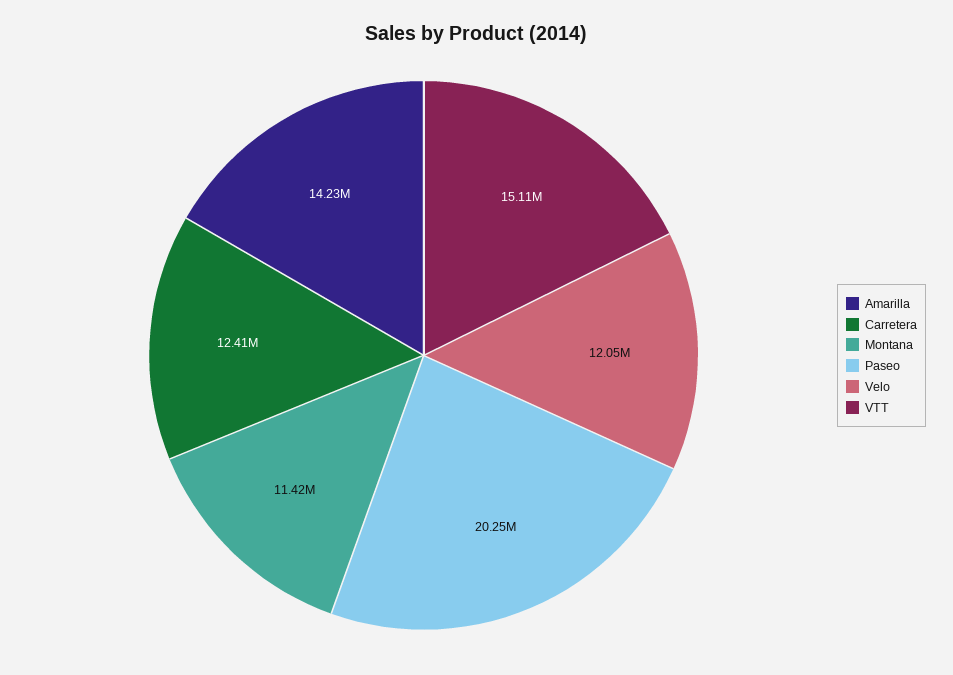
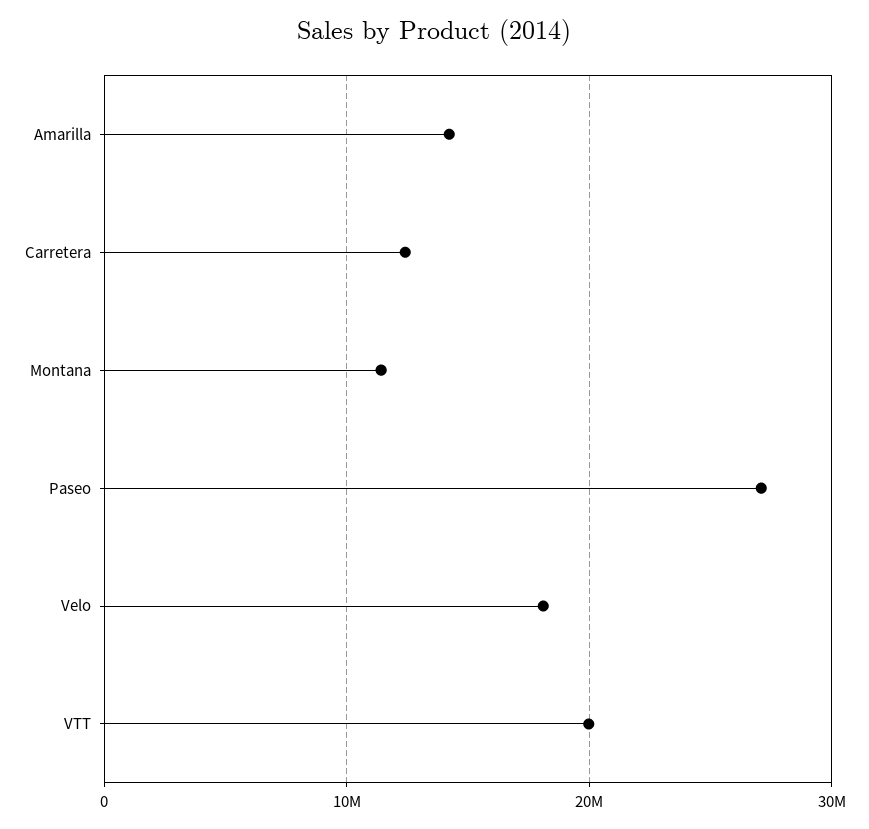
  {
    "Amarilla": 14230000,
    "Carretera": 12410000,
    "Montana": 11420000,
-   "Paseo": 20250000,
+   "Paseo": 27000000,
-   "Velo": 12050000,
+   "Velo": 18000000,
-   "VTT": 15110000
+   "VTT": 20000000
  }

